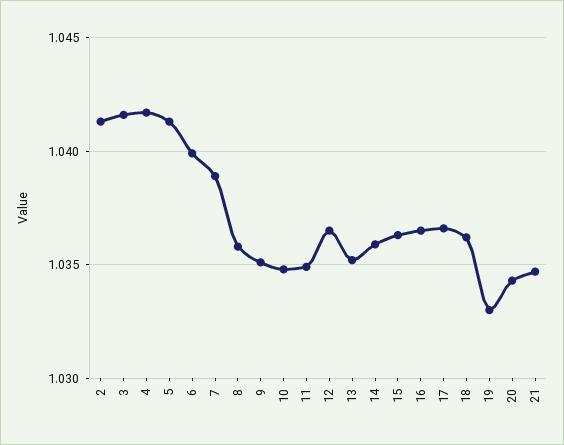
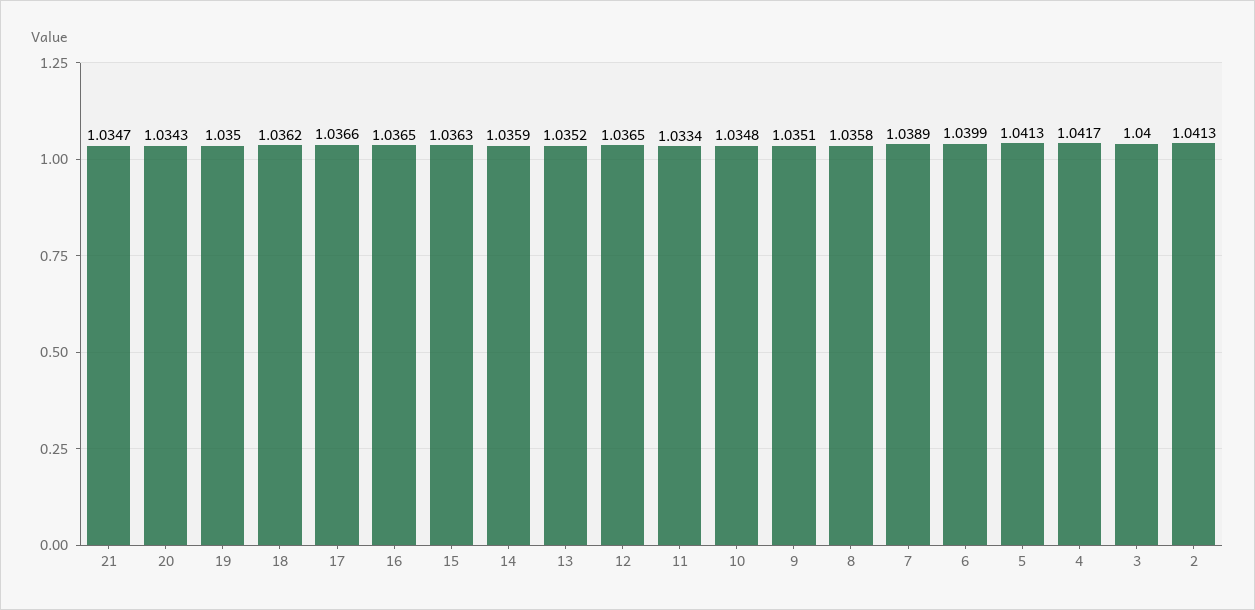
  {
    "2": 1.0413,
-   "3": 1.0415,
+   "3": 1.04,
    "4": 1.0417,
    "5": 1.0413,
    "6": 1.0399,
    "7": 1.0389,
    "8": 1.0358,
    "9": 1.0351,
    "10": 1.0348,
-   "11": 1.035,
+   "11": 1.0334,
    "12": 1.0365,
    "13": 1.0352,
    "14": 1.0359,
    "15": 1.0363,
    "16": 1.0365,
    "17": 1.0366,
    "18": 1.0362,
-   "19": 1.033,
+   "19": 1.035,
    "20": 1.0343,
    "21": 1.0347
  }

